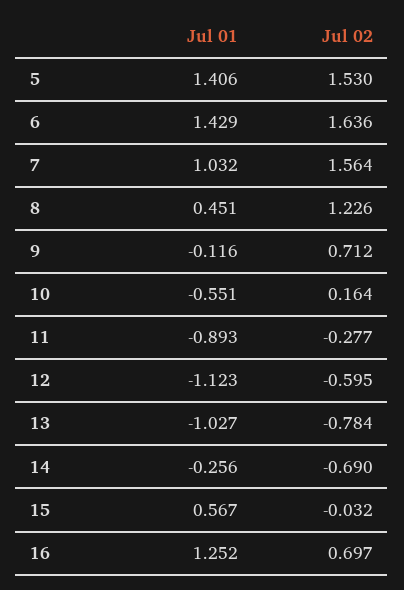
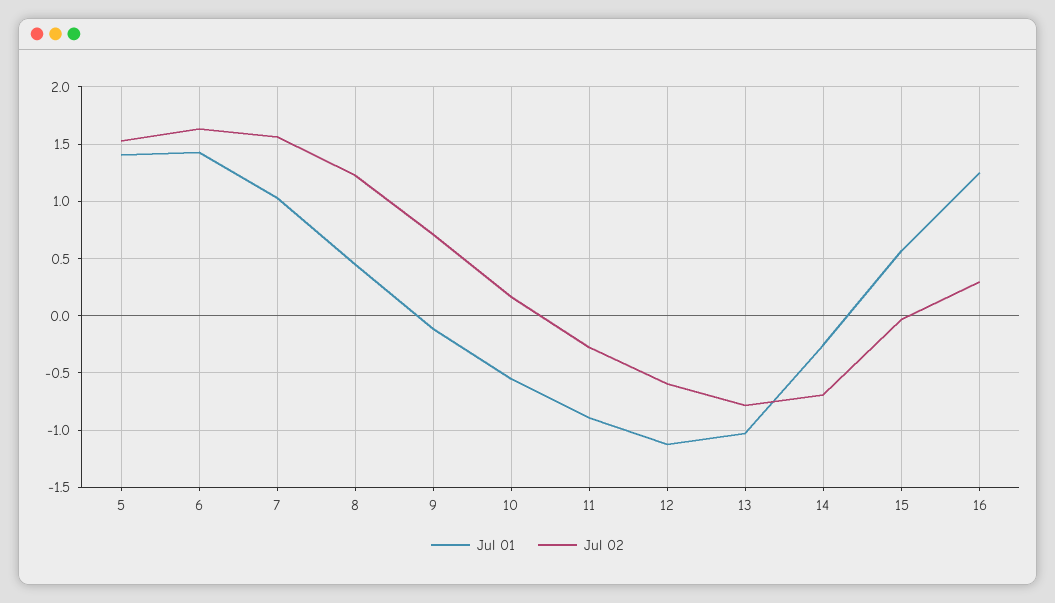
  {
    "Jul 01": {
      "5": 1.406,
      "6": 1.429,
      "7": 1.032,
      "8": 0.451,
      "9": -0.116,
      "10": -0.551,
      "11": -0.893,
      "12": -1.123,
      "13": -1.027,
      "14": -0.256,
      "15": 0.567,
      "16": 1.252
    },
    "Jul 02": {
      "5": 1.53,
      "6": 1.636,
      "7": 1.564,
      "8": 1.226,
      "9": 0.712,
      "10": 0.164,
      "11": -0.277,
      "12": -0.595,
      "13": -0.784,
      "14": -0.69,
      "15": -0.032,
-     "16": 0.697
+     "16": 0.3
    }
  }

